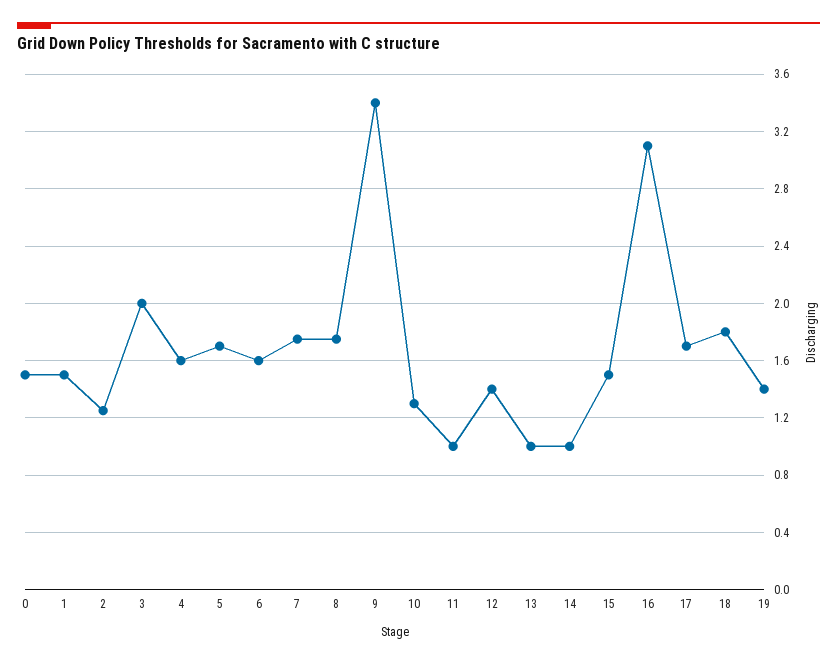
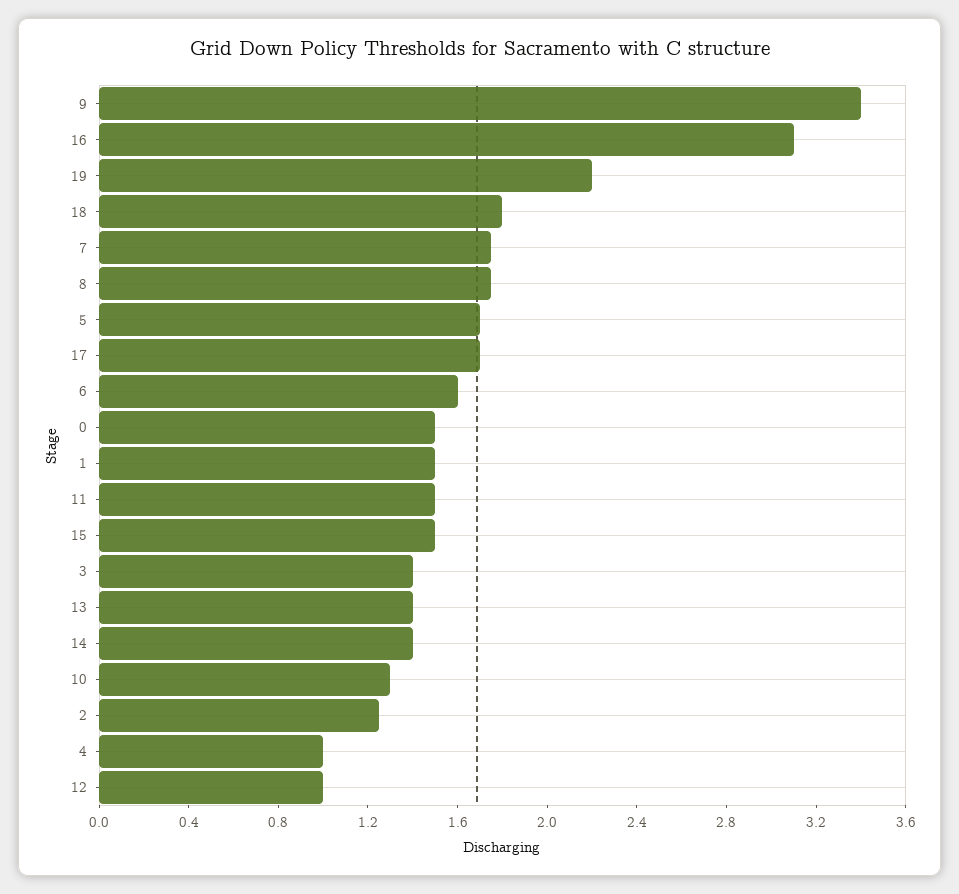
  {
    "0": 1.5,
    "1": 1.5,
    "2": 1.25,
-   "3": 2,
+   "3": 1.4,
-   "4": 1.6,
+   "4": 1,
    "5": 1.7,
    "6": 1.6,
    "7": 1.75,
    "8": 1.75,
    "9": 3.4,
    "10": 1.3,
-   "11": 1,
+   "11": 1.5,
-   "12": 1.4,
+   "12": 1,
-   "13": 1,
+   "13": 1.4,
-   "14": 1,
+   "14": 1.4,
    "15": 1.5,
    "16": 3.1,
    "17": 1.7,
    "18": 1.8,
-   "19": 1.4
+   "19": 2.2
  }

